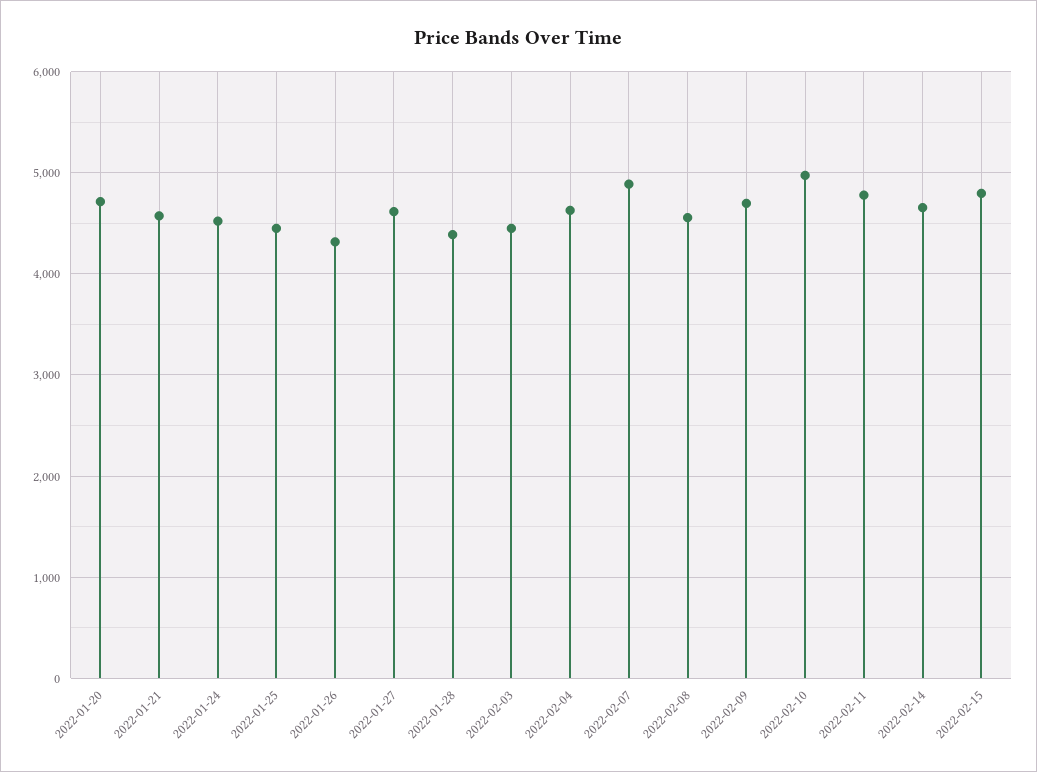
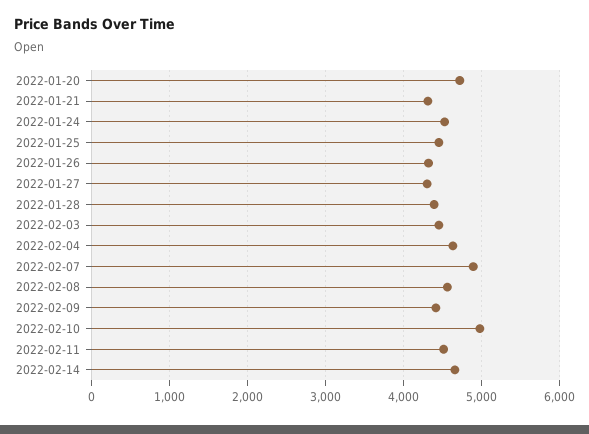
  {
    "2022-01-20": 4700,
-   "2022-01-21": 4600,
+   "2022-01-21": 4300,
    "2022-01-24": 4500,
    "2022-01-25": 4500,
    "2022-01-26": 4300,
-   "2022-01-27": 4600,
+   "2022-01-27": 4300,
    "2022-01-28": 4400,
    "2022-02-03": 4500,
    "2022-02-04": 4600,
    "2022-02-07": 4900,
    "2022-02-08": 4600,
-   "2022-02-09": 4700,
+   "2022-02-09": 4400,
    "2022-02-10": 5000,
-   "2022-02-11": 4800,
+   "2022-02-11": 4500,
-   "2022-02-14": 4700,
+   "2022-02-14": 4700
-   "2022-02-15": 4800
  }

